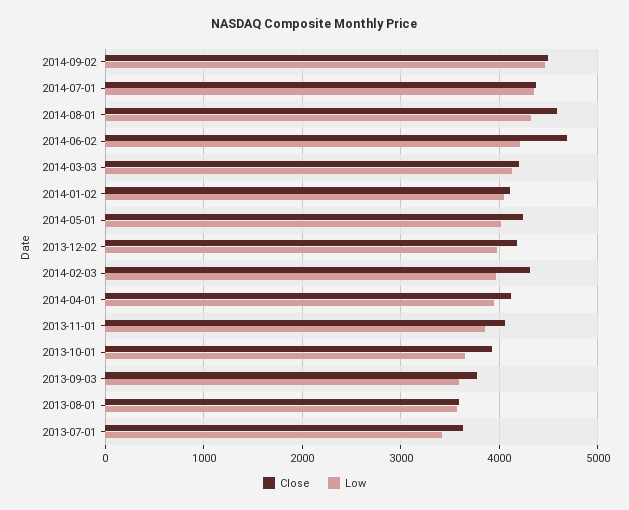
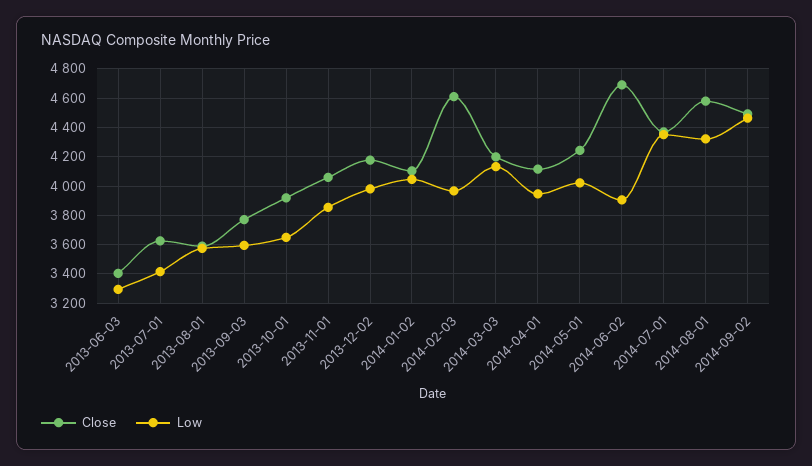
  {
    "Close": {
      "2014-09-02": 4500,
      "2014-07-01": 4350,
      "2014-08-01": 4600,
      "2014-06-02": 4700,
      "2014-03-03": 4200,
      "2014-01-02": 4100,
      "2014-05-01": 4250,
      "2013-12-02": 4200,
-     "2014-02-03": 4300,
+     "2014-02-03": 4600,
      "2014-04-01": 4100,
      "2013-11-01": 4050,
      "2013-10-01": 3900,
      "2013-09-03": 3750,
      "2013-08-01": 3600,
-     "2013-07-01": 3650
+     "2013-07-01": 3650,
+     "2013-06-03": 3400
    },
    "Low": {
      "2014-09-02": 4450,
      "2014-07-01": 4350,
      "2014-08-01": 4300,
-     "2014-06-02": 4200,
+     "2014-06-02": 3900,
      "2014-03-03": 4150,
      "2014-01-02": 4050,
      "2014-05-01": 4000,
      "2013-12-02": 4000,
      "2014-02-03": 3950,
      "2014-04-01": 3950,
      "2013-11-01": 3850,
      "2013-10-01": 3650,
      "2013-09-03": 3600,
      "2013-08-01": 3550,
-     "2013-07-01": 3400
+     "2013-07-01": 3400,
+     "2013-06-03": 3300
    }
  }

